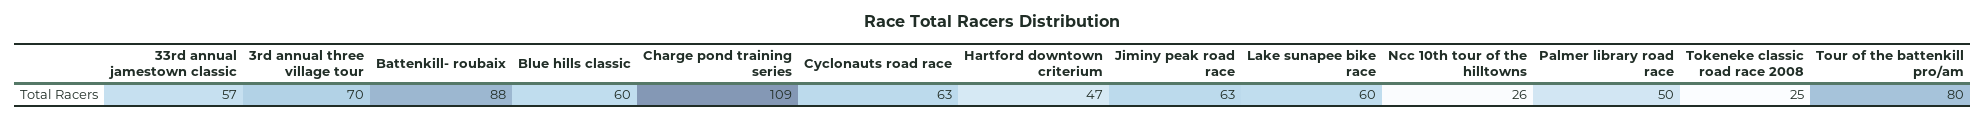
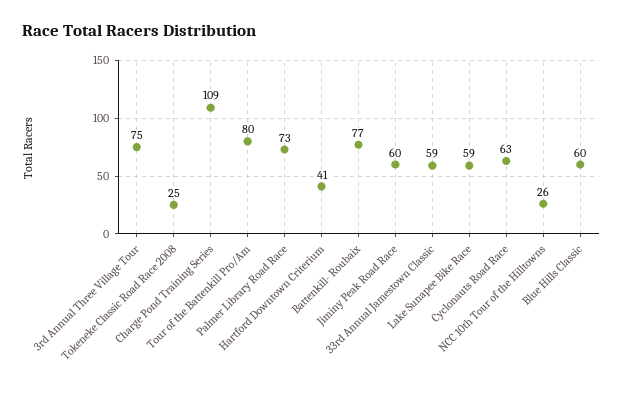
  {
-   "33rd annual jamestown classic": 57,
+   "33rd annual jamestown classic": 59,
-   "3rd annual three village tour": 70,
+   "3rd annual three village tour": 75,
-   "Battenkill- roubaix": 88,
+   "Battenkill- roubaix": 77,
    "Blue hills classic": 60,
    "Charge pond training series": 109,
    "Cyclonauts road race": 63,
-   "Hartford downtown criterium": 47,
+   "Hartford downtown criterium": 41,
-   "Jiminy peak road race": 63,
+   "Jiminy peak road race": 60,
-   "Lake sunapee bike race": 60,
+   "Lake sunapee bike race": 59,
    "Ncc 10th tour of the hilltowns": 26,
-   "Palmer library road race": 50,
+   "Palmer library road race": 73,
    "Tokeneke classic road race 2008": 25,
    "Tour of the battenkill pro/am": 80
  }

